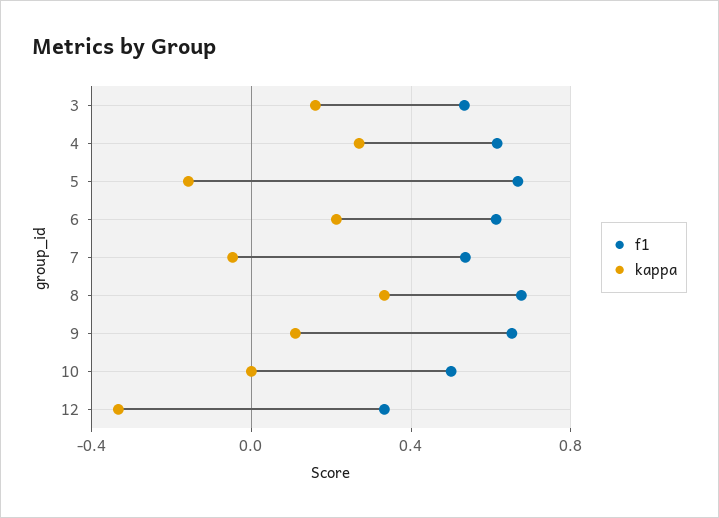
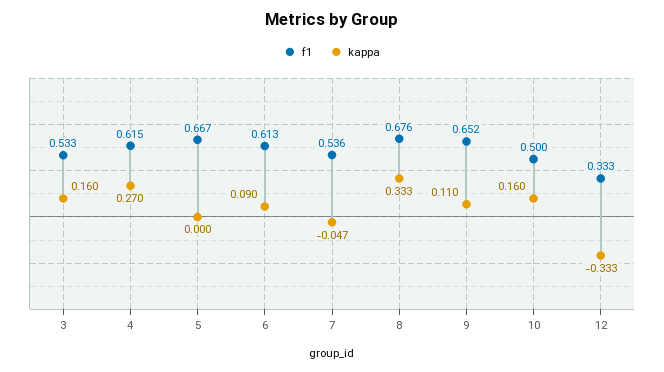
  {
    "f1": {
      "3": 0.533,
      "4": 0.615,
      "5": 0.667,
      "6": 0.613,
      "7": 0.536,
      "8": 0.676,
      "9": 0.652,
      "10": 0.5,
      "12": 0.333
    },
    "kappa": {
      "3": 0.16,
      "4": 0.27,
-     "5": -0.15,
+     "5": 0,
-     "6": 0.2,
+     "6": 0.09,
      "7": -0.047,
      "8": 0.333,
      "9": 0.11,
-     "10": 0,
+     "10": 0.16,
      "12": -0.333
    }
  }

